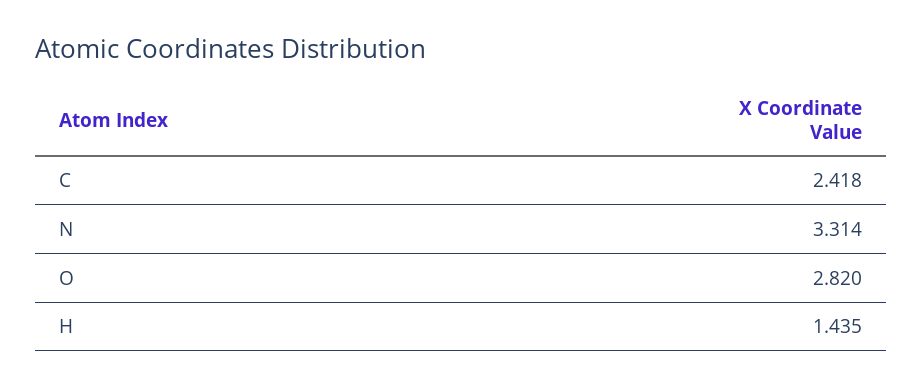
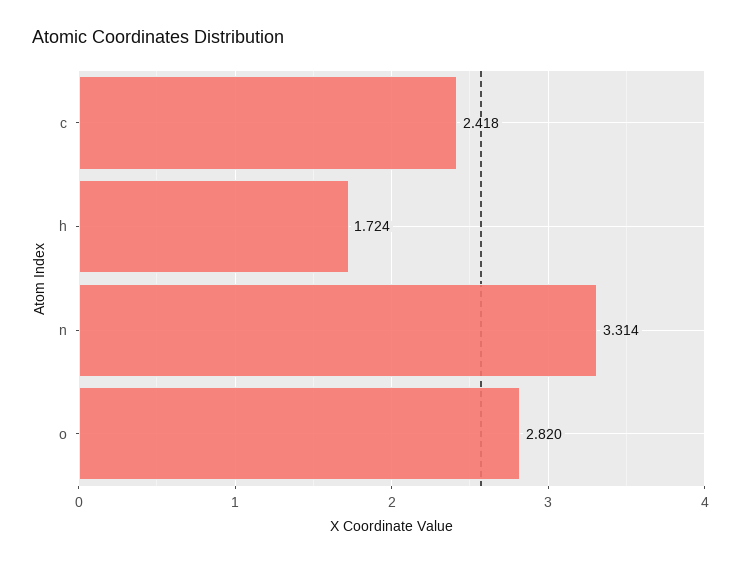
  {
    "C": 2.418,
    "N": 3.314,
    "O": 2.82,
-   "H": 1.435
+   "H": 1.724
  }

